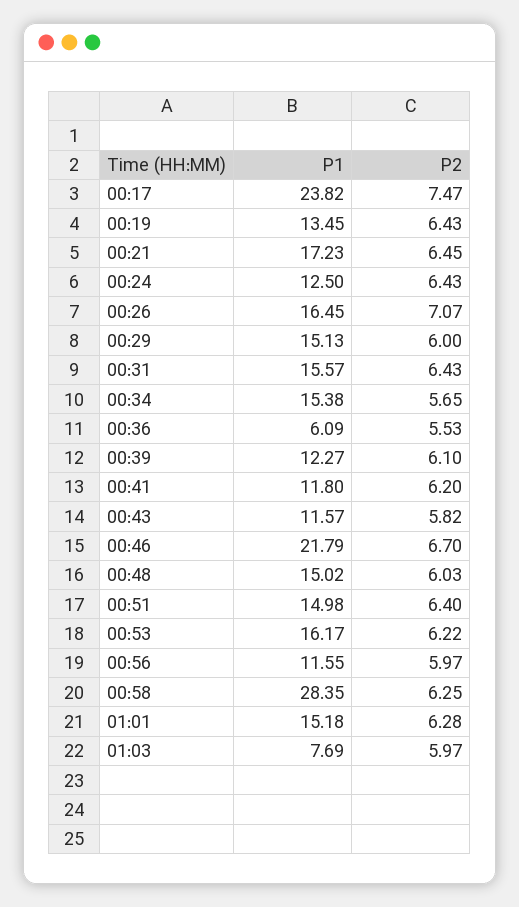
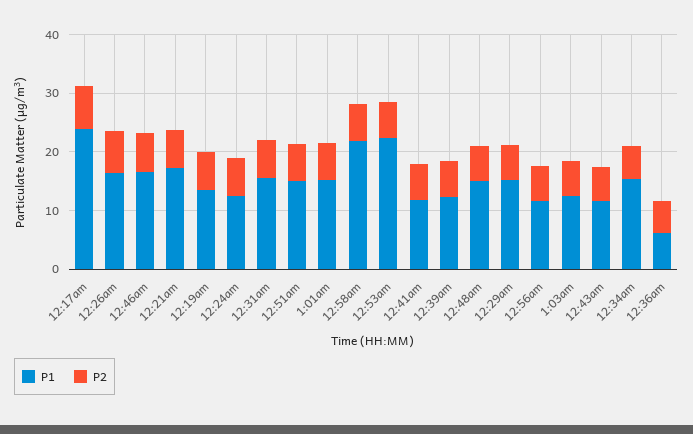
  {
    "P1": {
      "00:17": 23.82,
      "00:19": 13.45,
      "00:21": 17.23,
      "00:24": 12.5,
      "00:26": 16.45,
      "00:29": 15.13,
      "00:31": 15.57,
      "00:34": 15.38,
      "00:36": 6.09,
      "00:39": 12.27,
      "00:41": 11.8,
      "00:43": 11.57,
-     "00:46": 21.79,
+     "00:46": 16,
      "00:48": 15.02,
      "00:51": 14.98,
-     "00:53": 16.17,
+     "00:53": 22,
      "00:56": 11.55,
-     "00:58": 28.35,
+     "00:58": 22,
      "01:01": 15.18,
-     "01:03": 7.69
+     "01:03": 12
    },
    "P2": {
      "00:17": 7.47,
      "00:19": 6.43,
      "00:21": 6.45,
      "00:24": 6.43,
      "00:26": 7.07,
      "00:29": 6,
      "00:31": 6.43,
      "00:34": 5.65,
      "00:36": 5.53,
      "00:39": 6.1,
      "00:41": 6.2,
      "00:43": 5.82,
      "00:46": 6.7,
      "00:48": 6.03,
      "00:51": 6.4,
      "00:53": 6.22,
      "00:56": 5.97,
      "00:58": 6.25,
      "01:01": 6.28,
      "01:03": 5.97
    }
  }

